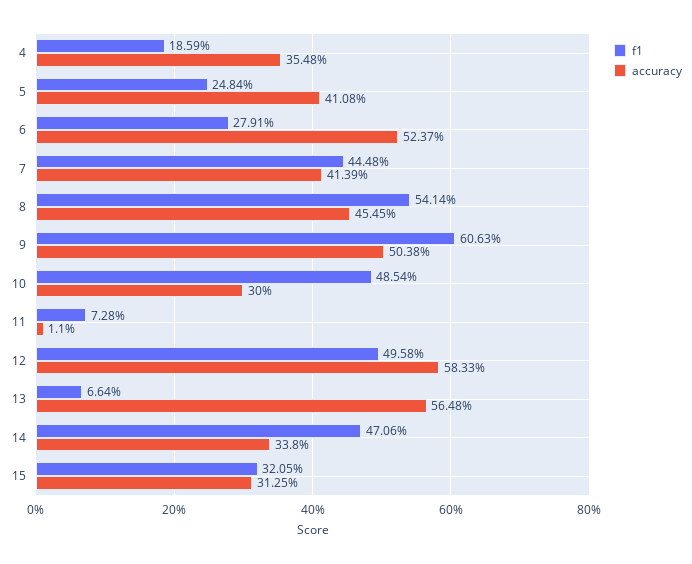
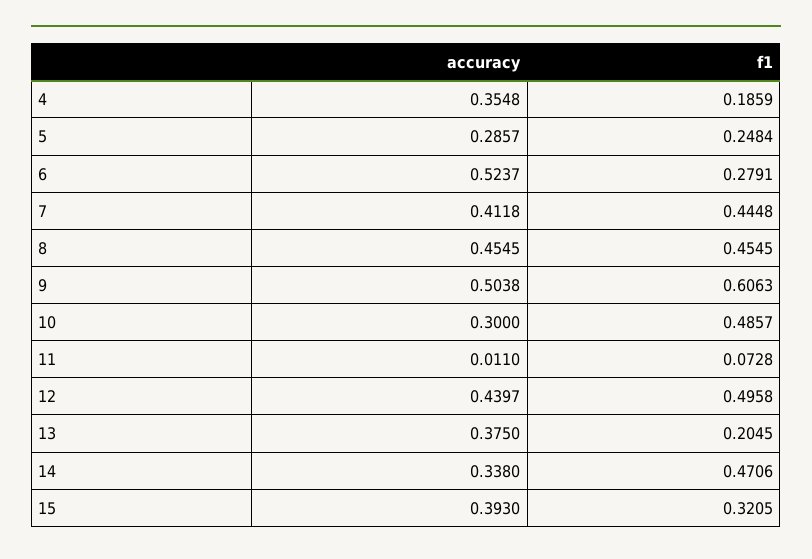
  {
    "f1": {
      "4": 0.1859,
      "5": 0.2484,
      "6": 0.2791,
      "7": 0.4448,
-     "8": 0.5414,
+     "8": 0.4545,
      "9": 0.6063,
-     "10": 0.4854,
+     "10": 0.4857,
      "11": 0.0728,
      "12": 0.4958,
-     "13": 0.0664,
+     "13": 0.2045,
      "14": 0.4706,
      "15": 0.3205
    },
    "accuracy": {
      "4": 0.3548,
-     "5": 0.4108,
+     "5": 0.2857,
      "6": 0.5237,
-     "7": 0.4139,
+     "7": 0.4118,
      "8": 0.4545,
      "9": 0.5038,
      "10": 0.3,
      "11": 0.011,
-     "12": 0.5833,
+     "12": 0.4397,
-     "13": 0.5648,
+     "13": 0.375,
      "14": 0.338,
-     "15": 0.3125
+     "15": 0.393
    }
  }

